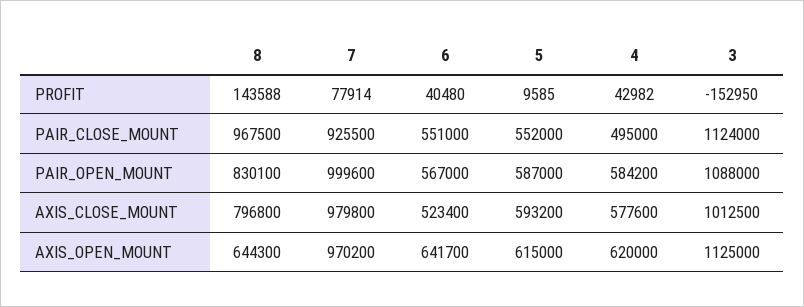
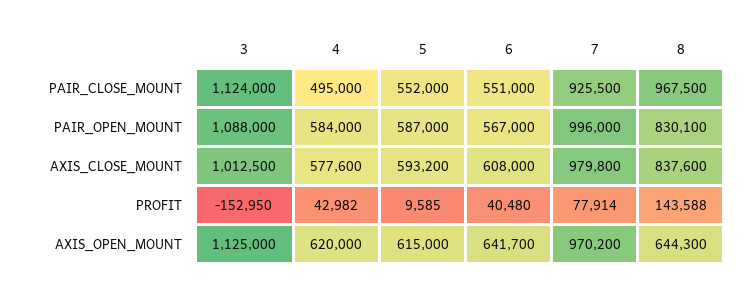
  {
    "8": {
      "PROFIT": 143588,
      "PAIR_CLOSE_MOUNT": 967500,
      "PAIR_OPEN_MOUNT": 830100,
-     "AXIS_CLOSE_MOUNT": 796800,
+     "AXIS_CLOSE_MOUNT": 837600,
      "AXIS_OPEN_MOUNT": 644300
    },
    "7": {
      "PROFIT": 77914,
      "PAIR_CLOSE_MOUNT": 925500,
-     "PAIR_OPEN_MOUNT": 999600,
+     "PAIR_OPEN_MOUNT": 996000,
      "AXIS_CLOSE_MOUNT": 979800,
      "AXIS_OPEN_MOUNT": 970200
    },
    "6": {
      "PROFIT": 40480,
      "PAIR_CLOSE_MOUNT": 551000,
      "PAIR_OPEN_MOUNT": 567000,
-     "AXIS_CLOSE_MOUNT": 523400,
+     "AXIS_CLOSE_MOUNT": 608000,
      "AXIS_OPEN_MOUNT": 641700
    },
    "5": {
      "PROFIT": 9585,
      "PAIR_CLOSE_MOUNT": 552000,
      "PAIR_OPEN_MOUNT": 587000,
      "AXIS_CLOSE_MOUNT": 593200,
      "AXIS_OPEN_MOUNT": 615000
    },
    "4": {
      "PROFIT": 42982,
      "PAIR_CLOSE_MOUNT": 495000,
-     "PAIR_OPEN_MOUNT": 584200,
+     "PAIR_OPEN_MOUNT": 584000,
      "AXIS_CLOSE_MOUNT": 577600,
      "AXIS_OPEN_MOUNT": 620000
    },
    "3": {
      "PROFIT": -152950,
      "PAIR_CLOSE_MOUNT": 1124000,
      "PAIR_OPEN_MOUNT": 1088000,
      "AXIS_CLOSE_MOUNT": 1012500,
      "AXIS_OPEN_MOUNT": 1125000
    }
  }

